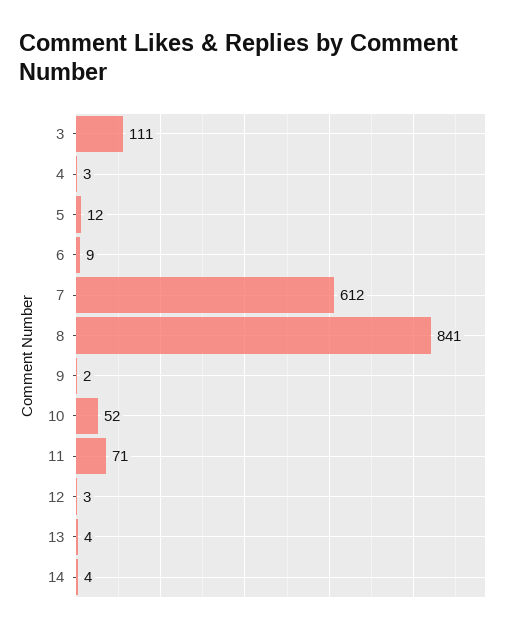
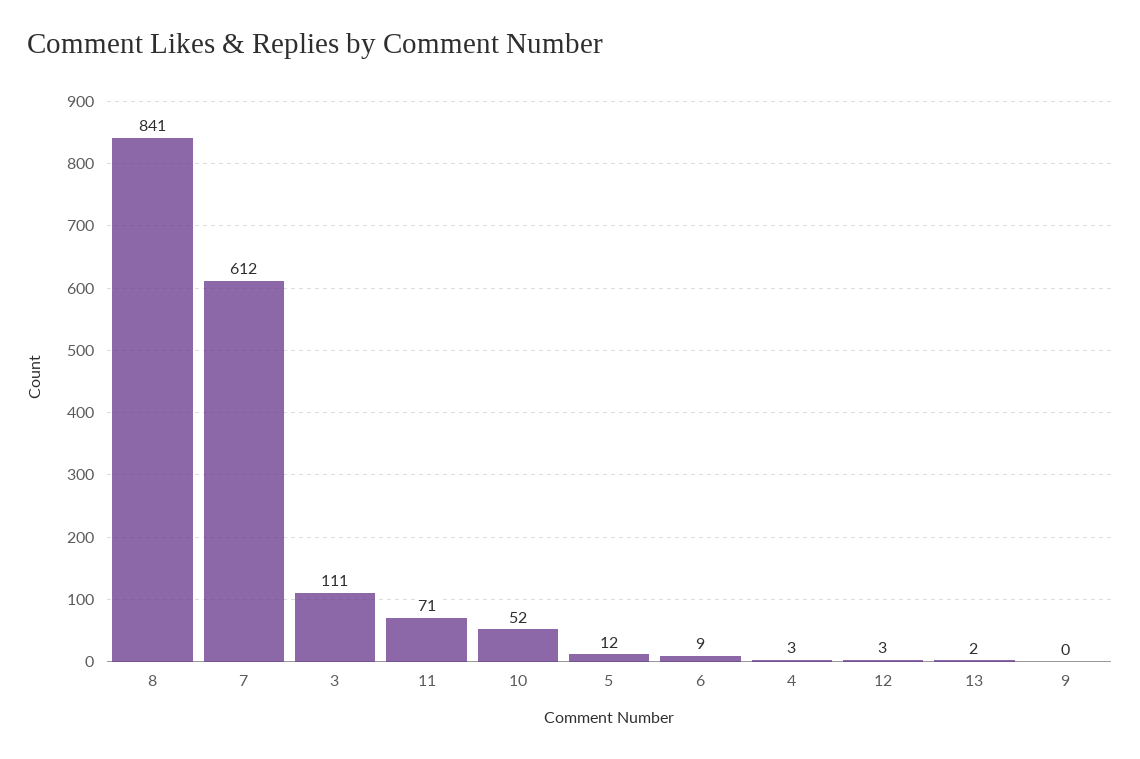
  {
    "3": 111,
    "4": 3,
    "5": 12,
    "6": 9,
    "7": 612,
    "8": 841,
-   "9": 2,
+   "9": 0,
    "10": 52,
    "11": 71,
    "12": 3,
-   "13": 4,
+   "13": 2
-   "14": 4
  }

